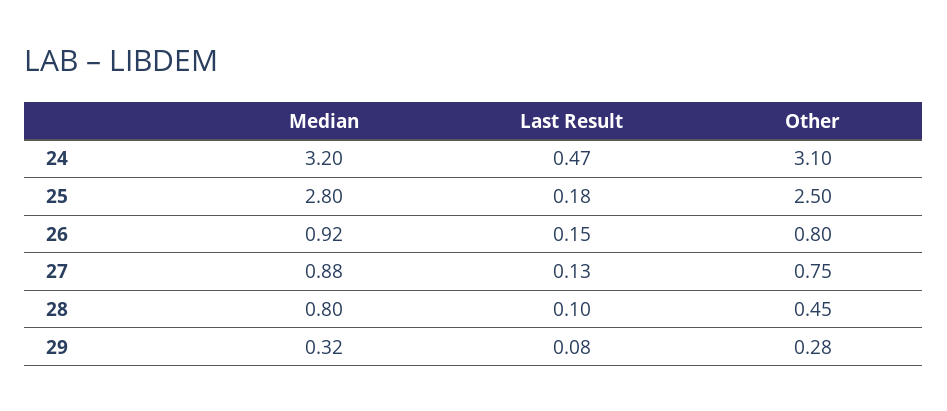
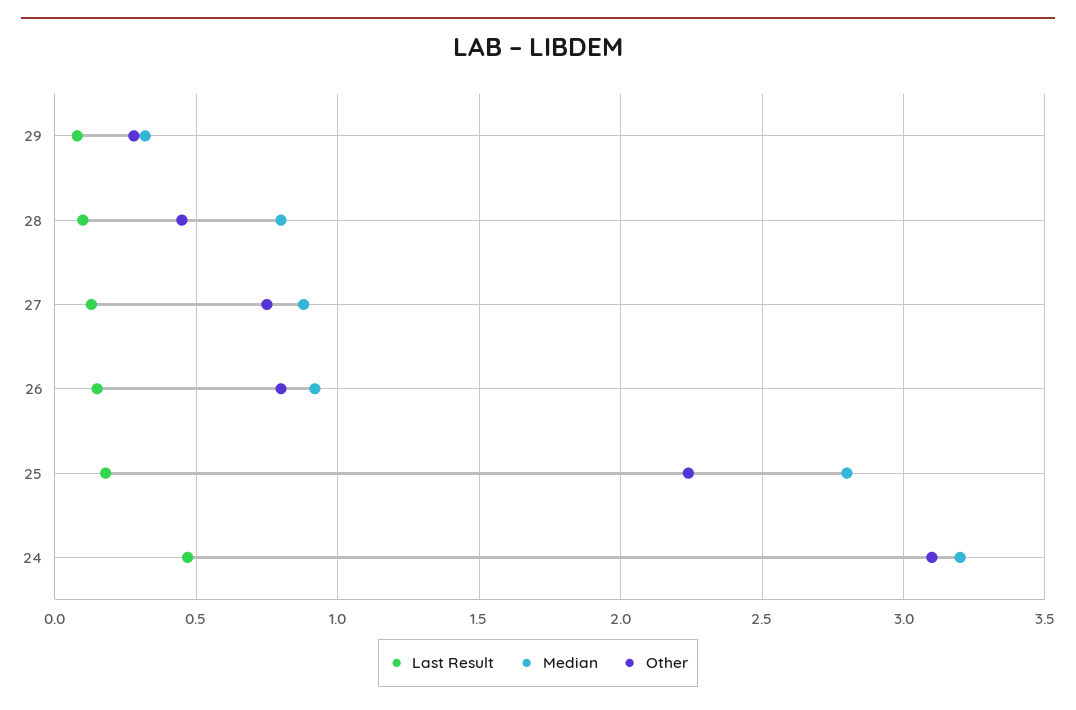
  {
    "Median": {
      "24": 3.2,
      "25": 2.8,
      "26": 0.92,
      "27": 0.88,
      "28": 0.8,
      "29": 0.32
    },
    "Last Result": {
      "24": 0.47,
      "25": 0.18,
      "26": 0.15,
      "27": 0.13,
      "28": 0.1,
      "29": 0.08
    },
    "Other": {
      "24": 3.1,
-     "25": 2.5,
+     "25": 2.25,
      "26": 0.8,
      "27": 0.75,
      "28": 0.45,
      "29": 0.28
    }
  }

